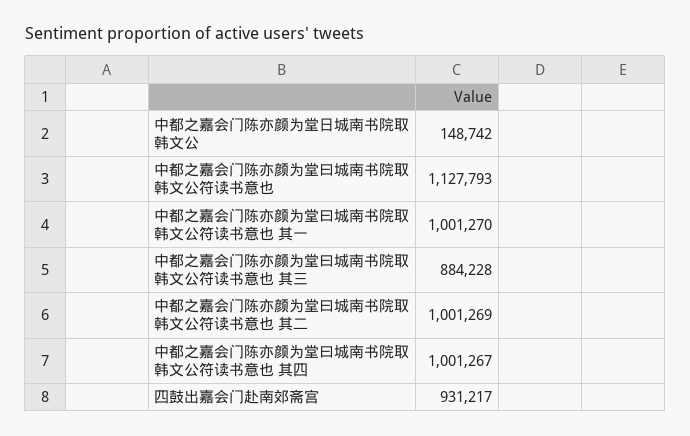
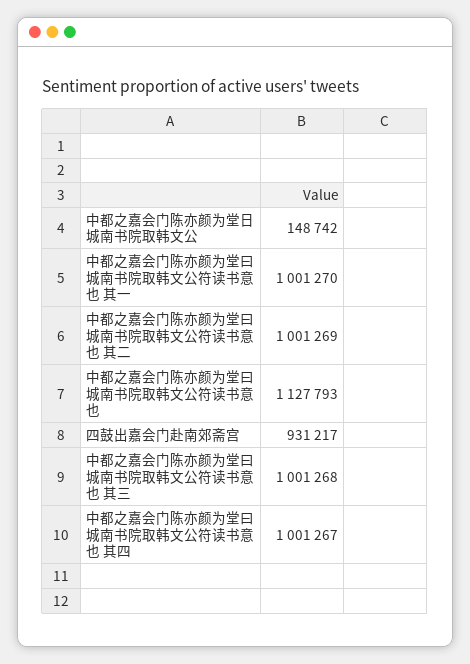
  {
    "中都之嘉会门陈亦颜为堂日城南书院取韩文公": 148742,
    "中都之嘉会门陈亦颜为堂曰城南书院取韩文公符读书意也": 1127793,
    "中都之嘉会门陈亦颜为堂曰城南书院取韩文公符读书意也 其一": 1001270,
-   "中都之嘉会门陈亦颜为堂曰城南书院取韩文公符读书意也 其三": 884228,
+   "中都之嘉会门陈亦颜为堂曰城南书院取韩文公符读书意也 其三": 1001268,
    "中都之嘉会门陈亦颜为堂曰城南书院取韩文公符读书意也 其二": 1001269,
    "中都之嘉会门陈亦颜为堂曰城南书院取韩文公符读书意也 其四": 1001267,
    "四鼓出嘉会门赴南郊斋宫": 931217
  }

